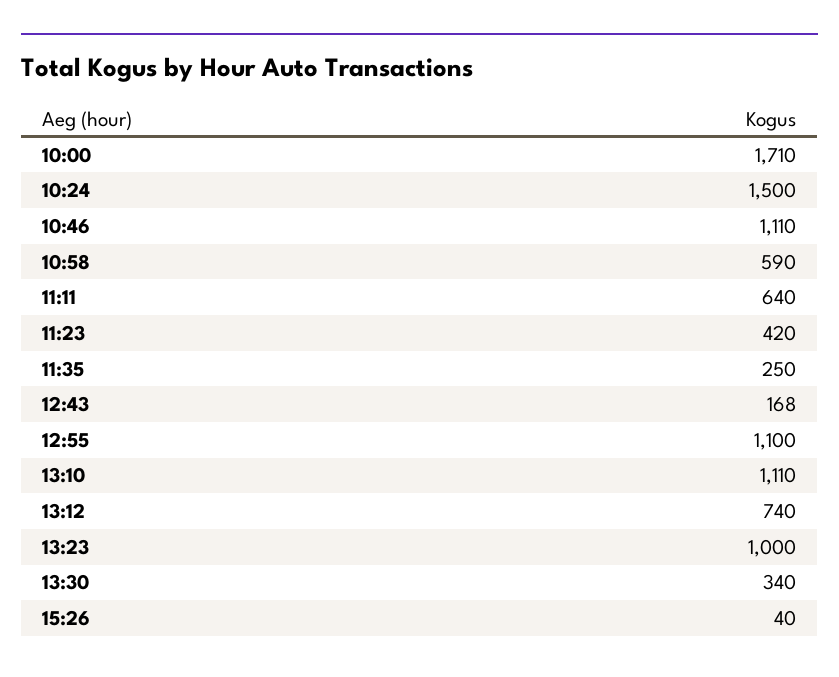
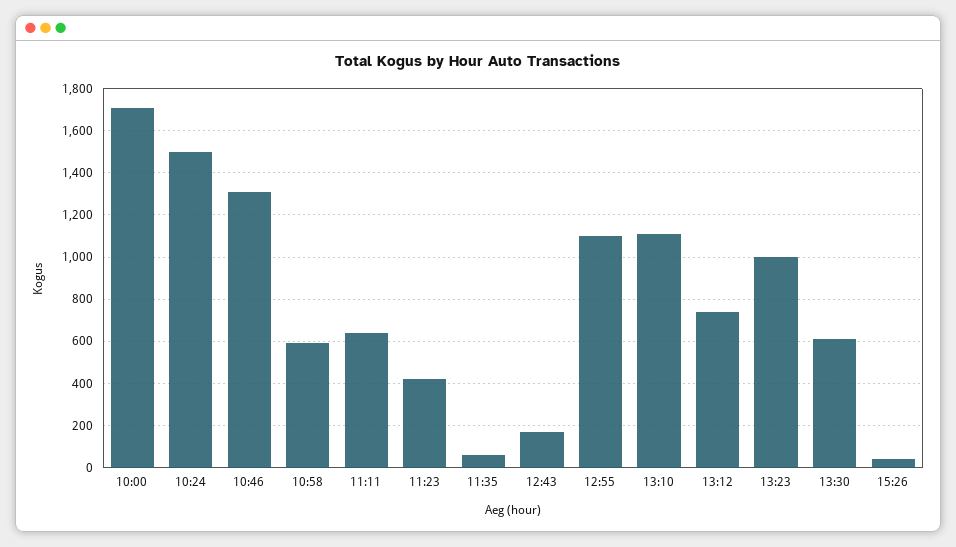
  {
    "10:00": 1710,
    "10:24": 1500,
-   "10:46": 1110,
+   "10:46": 1300,
    "10:58": 590,
    "11:11": 640,
    "11:23": 420,
-   "11:35": 250,
+   "11:35": 50,
    "12:43": 168,
    "12:55": 1100,
    "13:10": 1110,
    "13:12": 740,
    "13:23": 1000,
-   "13:30": 340,
+   "13:30": 600,
    "15:26": 40
  }

